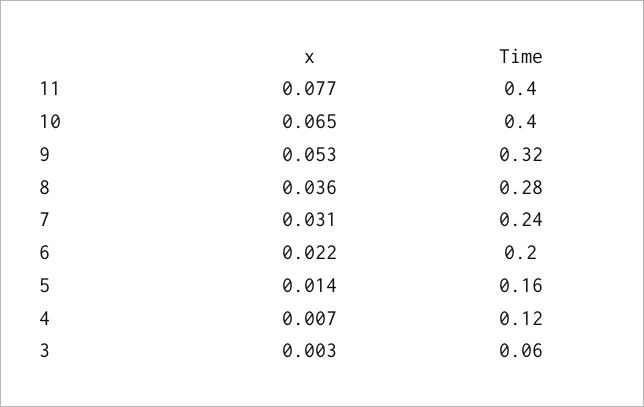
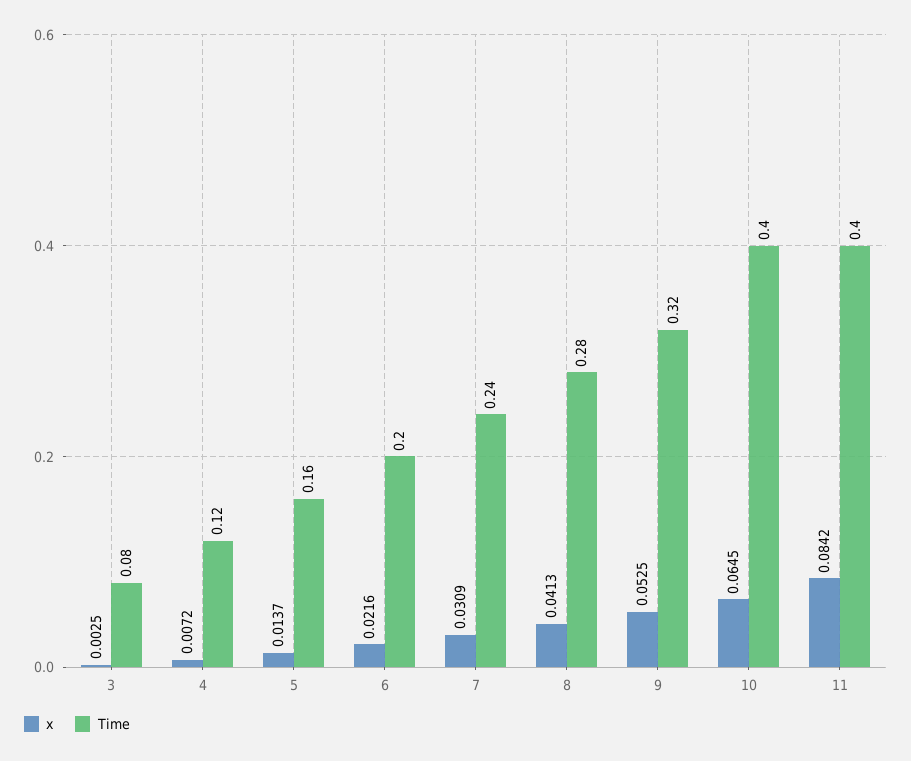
  {
    "x": {
-     "11": 0.077,
+     "11": 0.0842,
      "10": 0.0645,
      "9": 0.0525,
-     "8": 0.036,
+     "8": 0.0413,
      "7": 0.0309,
      "6": 0.0216,
      "5": 0.0137,
      "4": 0.0072,
      "3": 0.0025
    },
    "Time": {
      "11": 0.4,
      "10": 0.4,
      "9": 0.32,
      "8": 0.28,
      "7": 0.24,
      "6": 0.2,
      "5": 0.16,
      "4": 0.12,
-     "3": 0.06
+     "3": 0.08
    }
  }

